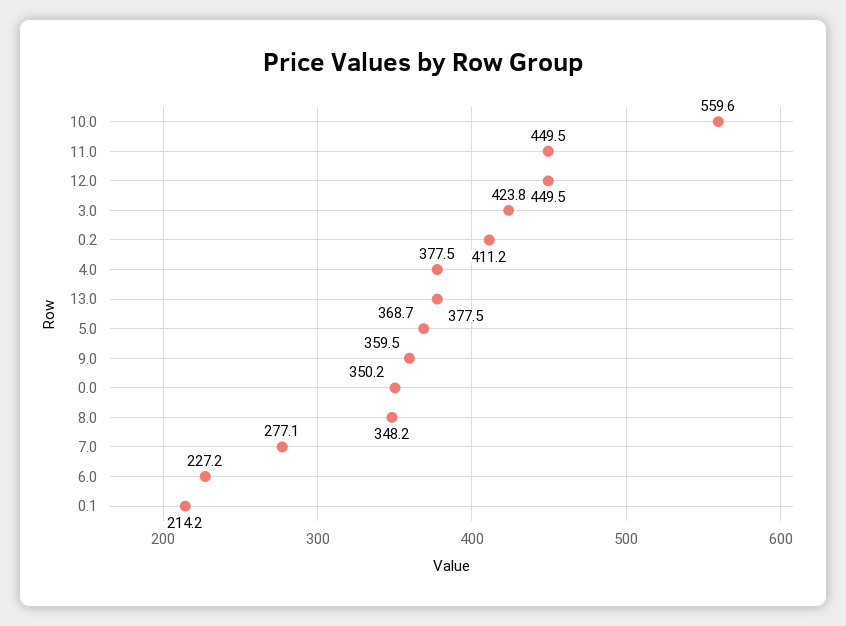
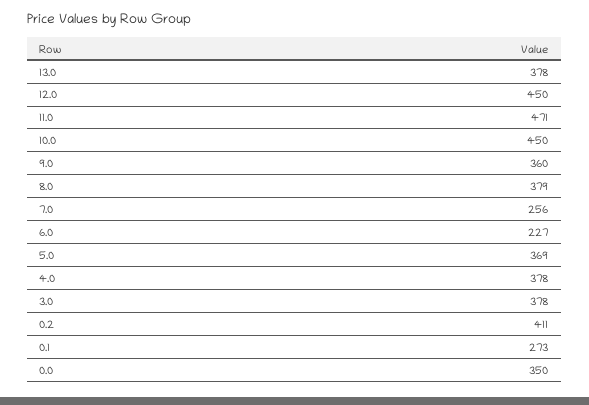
  {
-   "10.0": 559.6,
+   "10.0": 450,
-   "11.0": 449.5,
+   "11.0": 471,
    "12.0": 449.5,
-   "3.0": 423.8,
+   "3.0": 378,
    "0.2": 411.2,
    "4.0": 377.5,
    "13.0": 377.5,
    "5.0": 368.7,
    "9.0": 359.5,
    "0.0": 350.2,
-   "8.0": 348.2,
+   "8.0": 379,
-   "7.0": 277.1,
+   "7.0": 256,
    "6.0": 227.2,
-   "0.1": 214.2
+   "0.1": 273
  }

